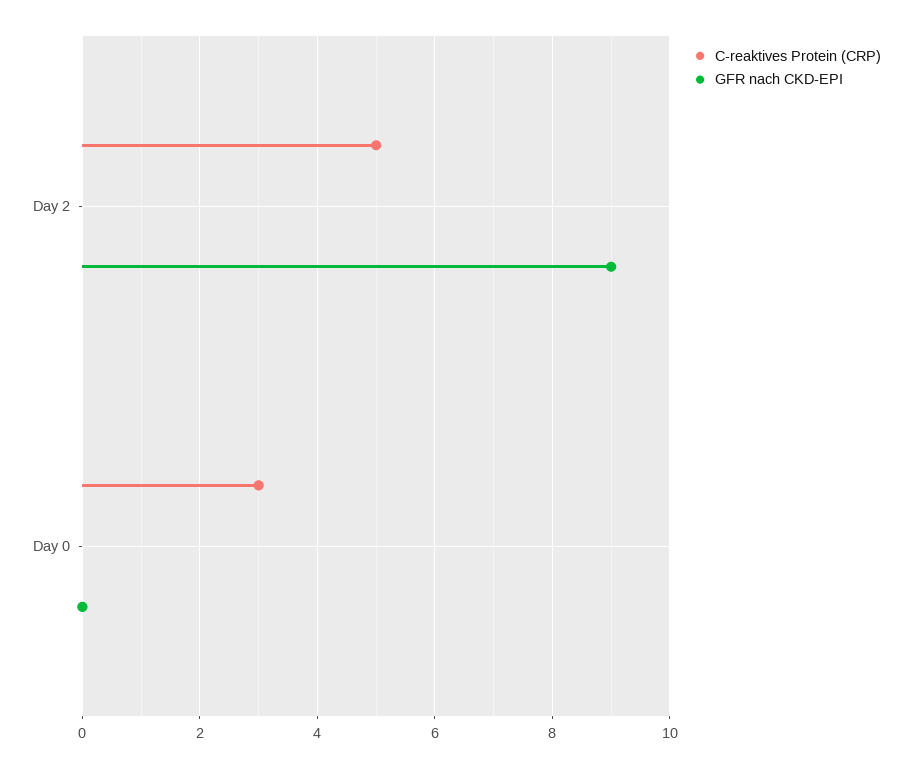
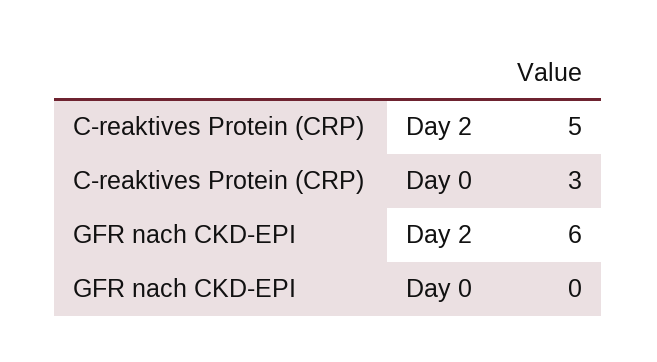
  {
    "C-reaktives Protein (CRP)": {
      "Day 2": 5,
      "Day 0": 3
    },
    "GFR nach CKD-EPI": {
-     "Day 2": 9,
+     "Day 2": 6,
      "Day 0": 0
    }
  }

